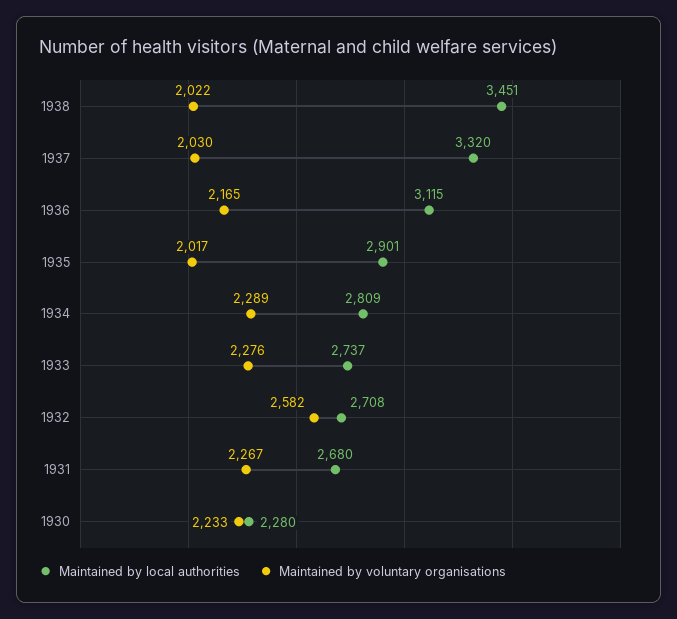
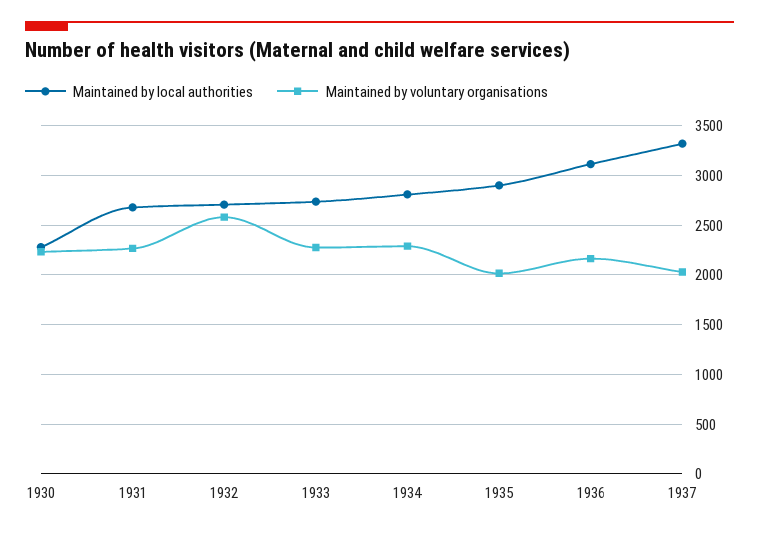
  {
    "Maintained by local authorities": {
-     "1938": 3451,
      "1937": 3320,
      "1936": 3115,
      "1935": 2901,
      "1934": 2809,
      "1933": 2737,
      "1932": 2708,
      "1931": 2680,
      "1930": 2280
    },
    "Maintained by voluntary organisations": {
-     "1938": 2022,
      "1937": 2030,
      "1936": 2165,
      "1935": 2017,
      "1934": 2289,
      "1933": 2276,
      "1932": 2582,
      "1931": 2267,
      "1930": 2233
    }
  }

